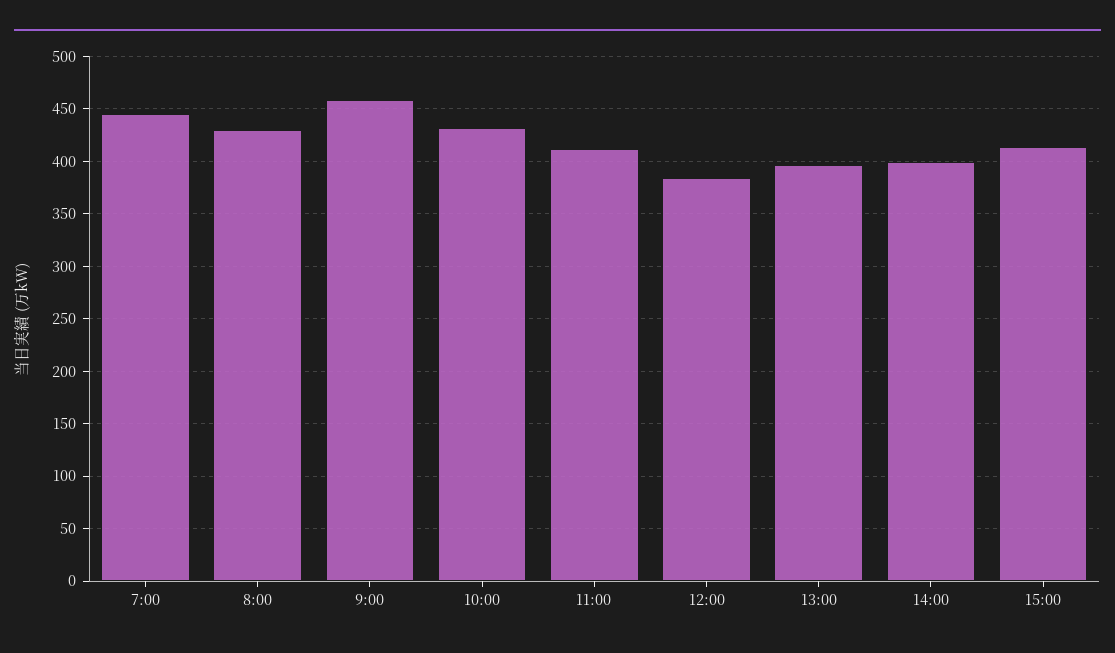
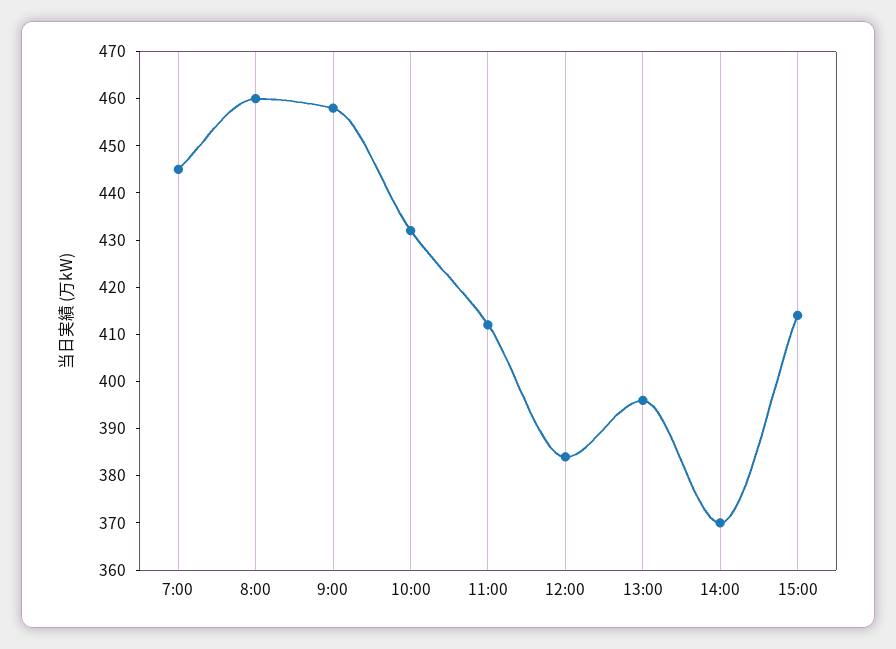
  {
    "7:00": 445,
-   "8:00": 430,
+   "8:00": 460,
    "9:00": 460,
    "10:00": 430,
    "11:00": 410,
    "12:00": 385,
    "13:00": 395,
-   "14:00": 400,
+   "14:00": 370,
    "15:00": 415
  }

